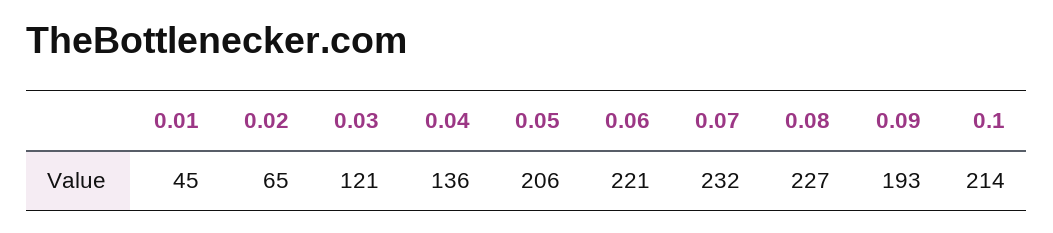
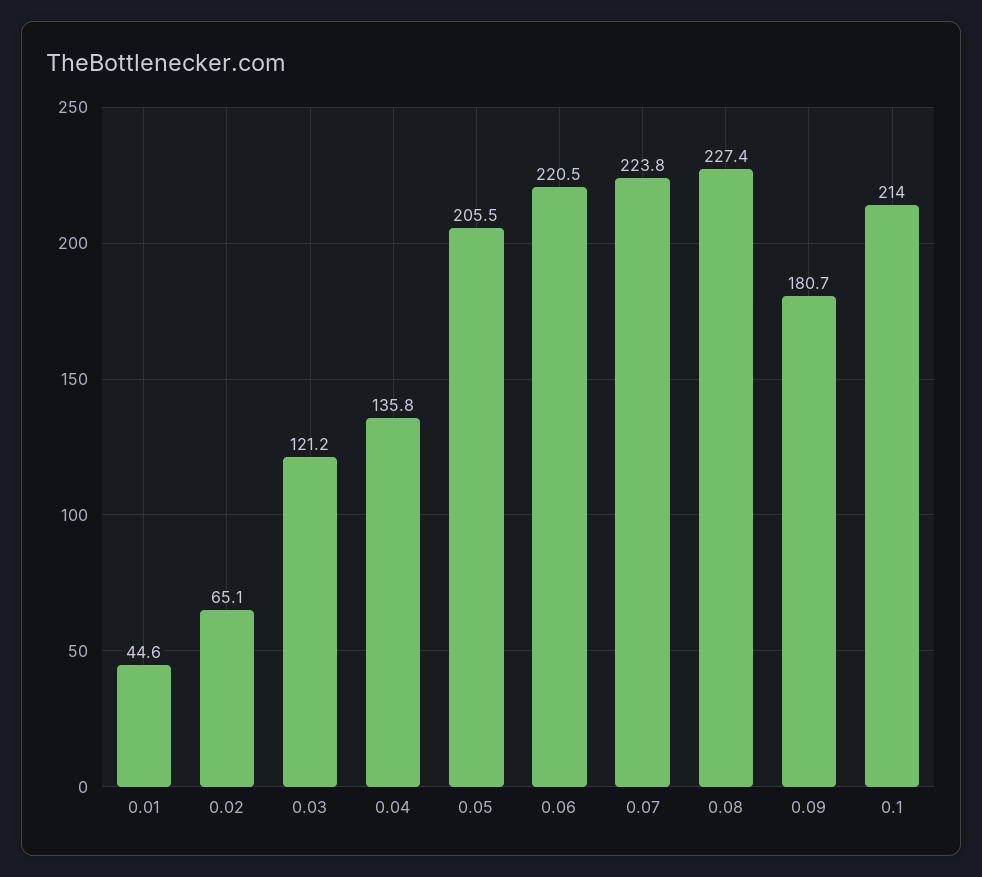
  {
    "0.01": 44.6,
    "0.02": 65.1,
    "0.03": 121.2,
    "0.04": 135.8,
    "0.05": 205.5,
    "0.06": 220.5,
-   "0.07": 232,
+   "0.07": 223.8,
    "0.08": 227.4,
-   "0.09": 193,
+   "0.09": 180.7,
    "0.1": 214
  }

